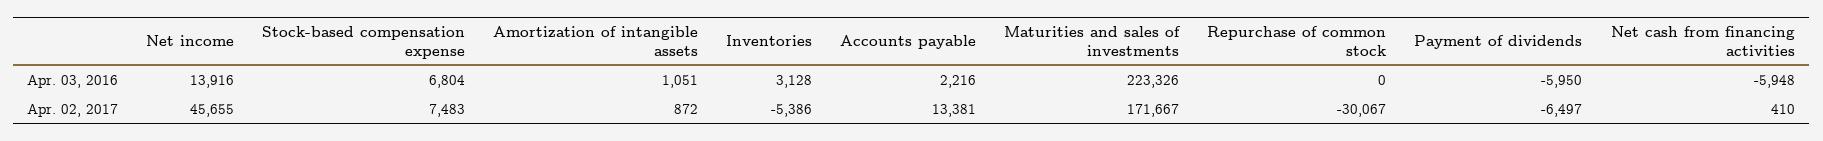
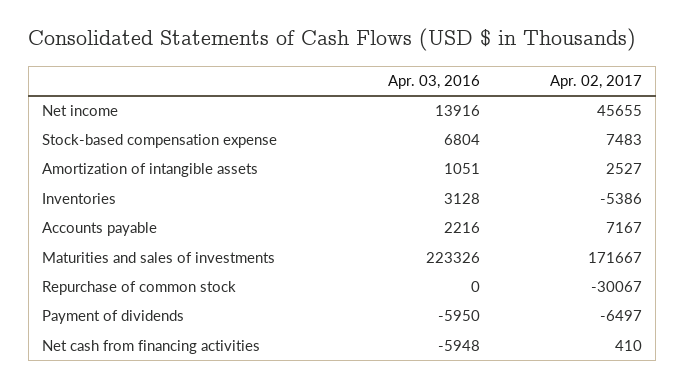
  {
    "Net income": {
      "Apr. 03, 2016": 13916,
      "Apr. 02, 2017": 45655
    },
    "Stock-based compensation expense": {
      "Apr. 03, 2016": 6804,
      "Apr. 02, 2017": 7483
    },
    "Amortization of intangible assets": {
      "Apr. 03, 2016": 1051,
-     "Apr. 02, 2017": 872
+     "Apr. 02, 2017": 2527
    },
    "Inventories": {
      "Apr. 03, 2016": 3128,
      "Apr. 02, 2017": -5386
    },
    "Accounts payable": {
      "Apr. 03, 2016": 2216,
-     "Apr. 02, 2017": 13381
+     "Apr. 02, 2017": 7167
    },
    "Maturities and sales of investments": {
      "Apr. 03, 2016": 223326,
      "Apr. 02, 2017": 171667
    },
    "Repurchase of common stock": {
      "Apr. 03, 2016": 0,
      "Apr. 02, 2017": -30067
    },
    "Payment of dividends": {
      "Apr. 03, 2016": -5950,
      "Apr. 02, 2017": -6497
    },
    "Net cash from financing activities": {
      "Apr. 03, 2016": -5948,
      "Apr. 02, 2017": 410
    }
  }

